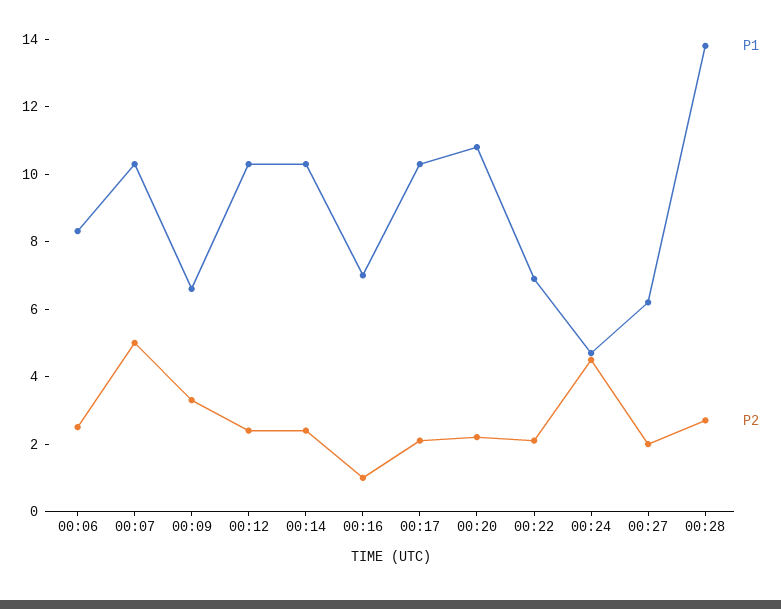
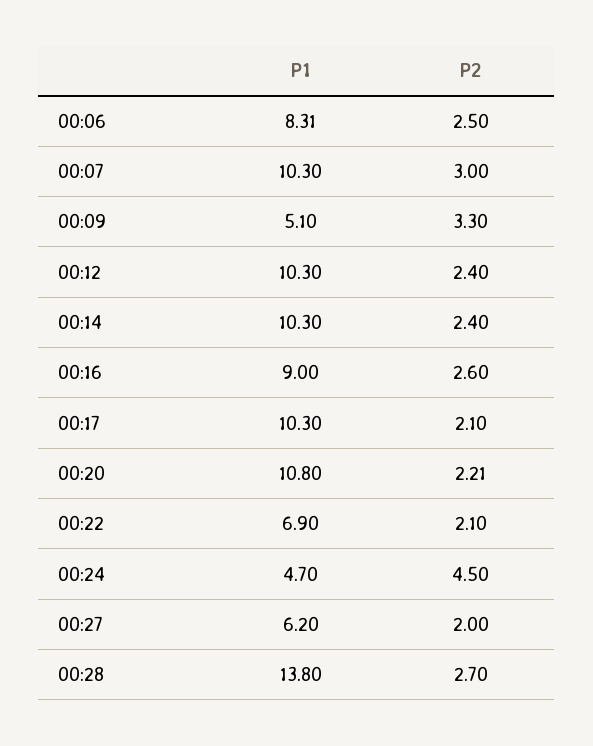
  {
    "P1": {
      "00:06": 8.31,
      "00:07": 10.3,
-     "00:09": 6.5,
+     "00:09": 5.1,
      "00:12": 10.3,
      "00:14": 10.3,
-     "00:16": 7,
+     "00:16": 9,
      "00:17": 10.3,
      "00:20": 10.8,
      "00:22": 6.9,
      "00:24": 4.7,
      "00:27": 6.2,
      "00:28": 13.8
    },
    "P2": {
      "00:06": 2.5,
-     "00:07": 5,
+     "00:07": 3,
      "00:09": 3.3,
      "00:12": 2.4,
      "00:14": 2.4,
-     "00:16": 1,
+     "00:16": 2.6,
      "00:17": 2.1,
      "00:20": 2.21,
      "00:22": 2.1,
      "00:24": 4.5,
      "00:27": 2,
      "00:28": 2.7
    }
  }

